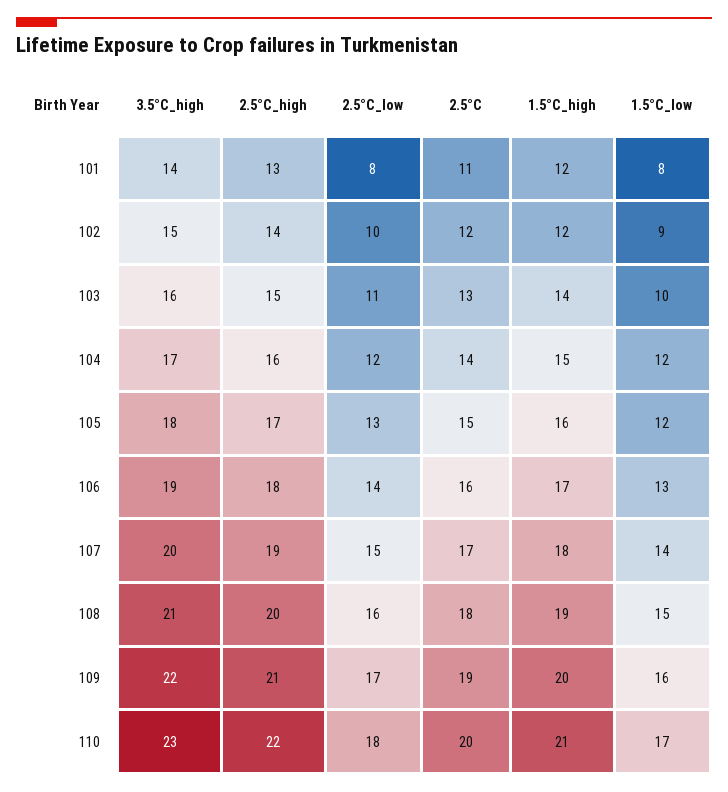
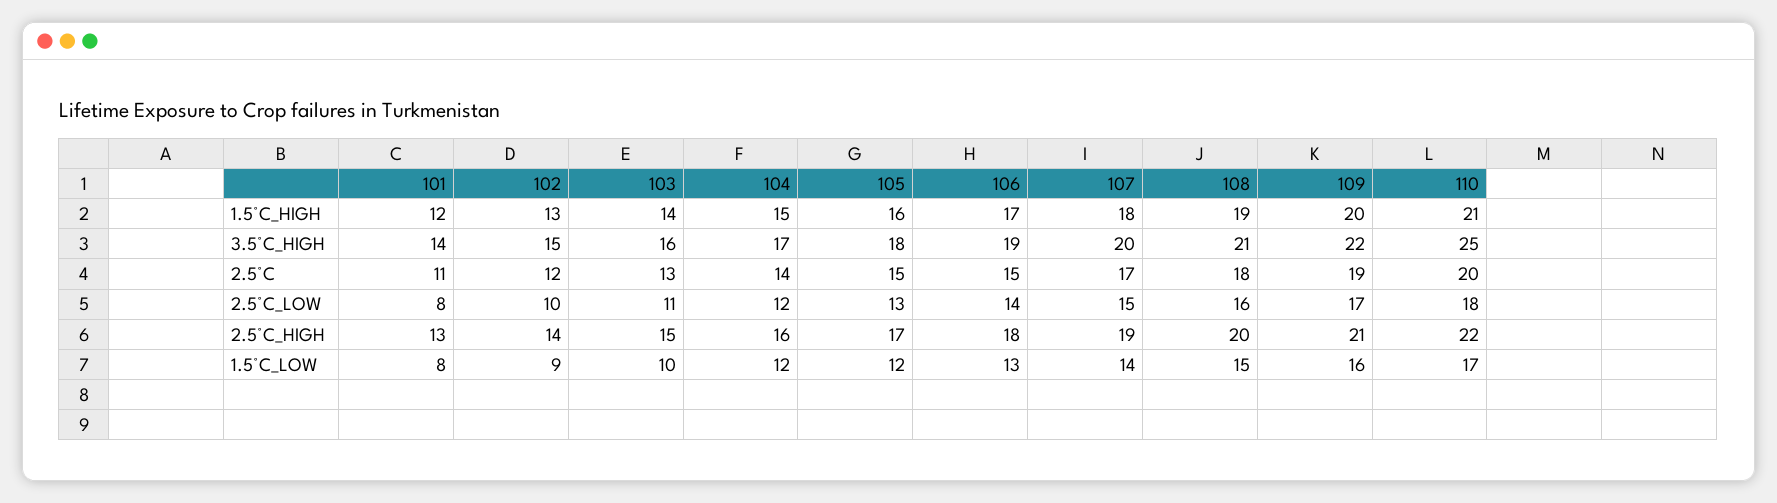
  {
    "3.5°C_high": {
      "101": 14,
      "102": 15,
      "103": 16,
      "104": 17,
      "105": 18,
      "106": 19,
      "107": 20,
      "108": 21,
      "109": 22,
-     "110": 23
+     "110": 25
    },
    "2.5°C_high": {
      "101": 13,
      "102": 14,
      "103": 15,
      "104": 16,
      "105": 17,
      "106": 18,
      "107": 19,
      "108": 20,
      "109": 21,
      "110": 22
    },
    "2.5°C_low": {
      "101": 8,
      "102": 10,
      "103": 11,
      "104": 12,
      "105": 13,
      "106": 14,
      "107": 15,
      "108": 16,
      "109": 17,
      "110": 18
    },
    "2.5°C": {
      "101": 11,
      "102": 12,
      "103": 13,
      "104": 14,
      "105": 15,
-     "106": 16,
+     "106": 15,
      "107": 17,
      "108": 18,
      "109": 19,
      "110": 20
    },
    "1.5°C_high": {
      "101": 12,
-     "102": 12,
+     "102": 13,
      "103": 14,
      "104": 15,
      "105": 16,
      "106": 17,
      "107": 18,
      "108": 19,
      "109": 20,
      "110": 21
    },
    "1.5°C_low": {
      "101": 8,
      "102": 9,
      "103": 10,
      "104": 12,
      "105": 12,
      "106": 13,
      "107": 14,
      "108": 15,
      "109": 16,
      "110": 17
    }
  }

